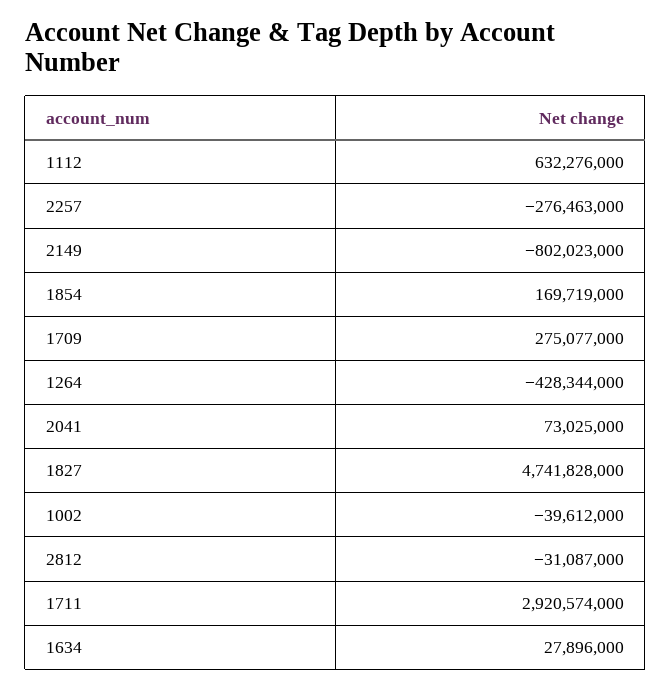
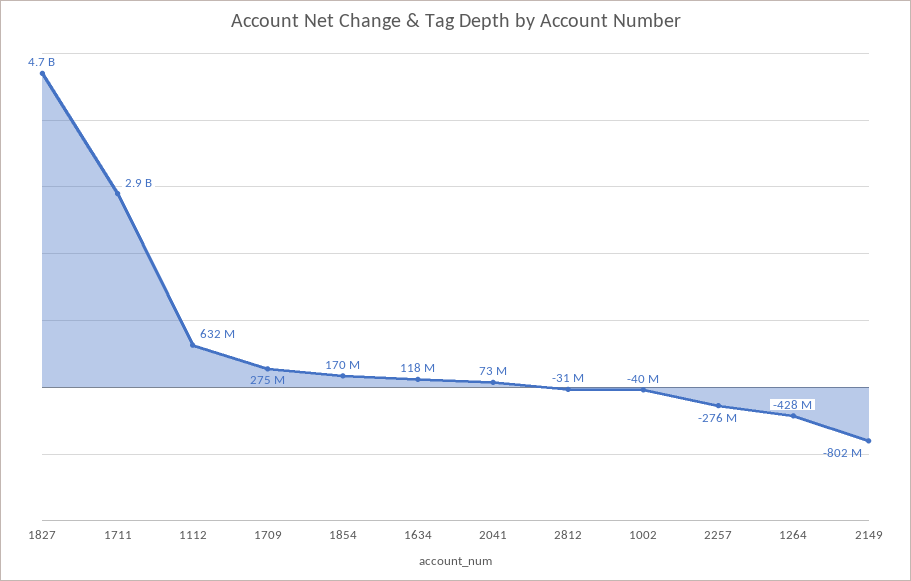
  {
    "1112": 632276000,
    "2257": -276463000,
    "2149": -802023000,
    "1854": 169719000,
    "1709": 275077000,
    "1264": -428344000,
    "2041": 73025000,
    "1827": 4741828000,
    "1002": -39612000,
    "2812": -31087000,
    "1711": 2920574000,
-   "1634": 27896000
+   "1634": 118000000
  }

